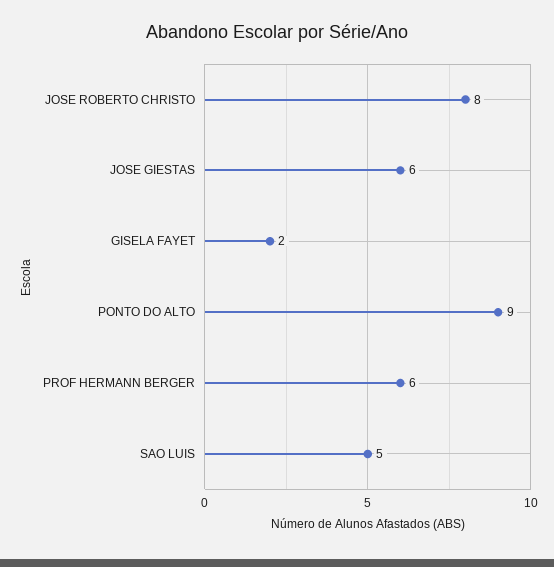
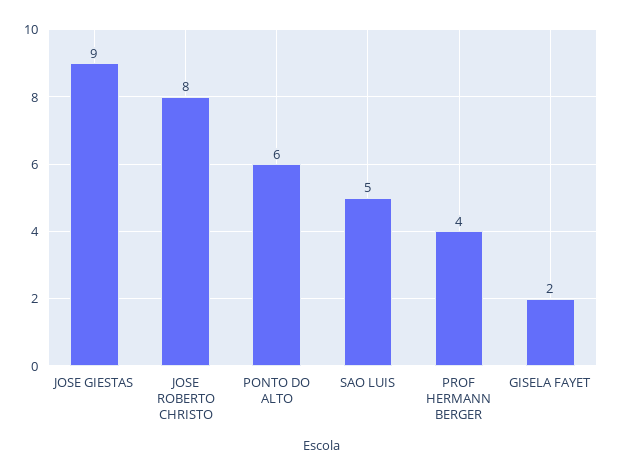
  {
    "JOSE ROBERTO CHRISTO": 8,
-   "JOSE GIESTAS": 6,
+   "JOSE GIESTAS": 9,
    "GISELA FAYET": 2,
-   "PONTO DO ALTO": 9,
+   "PONTO DO ALTO": 6,
-   "PROF HERMANN BERGER": 6,
+   "PROF HERMANN BERGER": 4,
    "SAO LUIS": 5
  }

